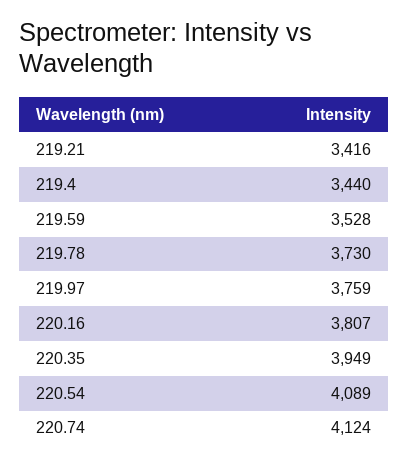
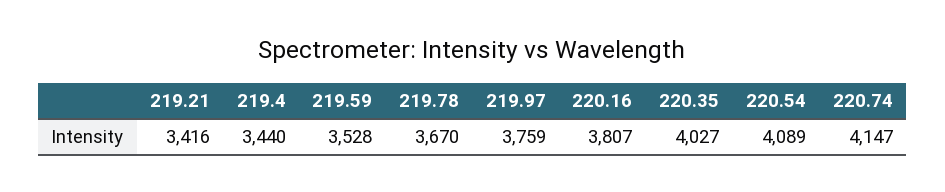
  {
    "219.21": 3416,
    "219.4": 3440,
    "219.59": 3528,
-   "219.78": 3730,
+   "219.78": 3670,
    "219.97": 3759,
    "220.16": 3807,
-   "220.35": 3949,
+   "220.35": 4027,
    "220.54": 4089,
-   "220.74": 4124
+   "220.74": 4147
  }

